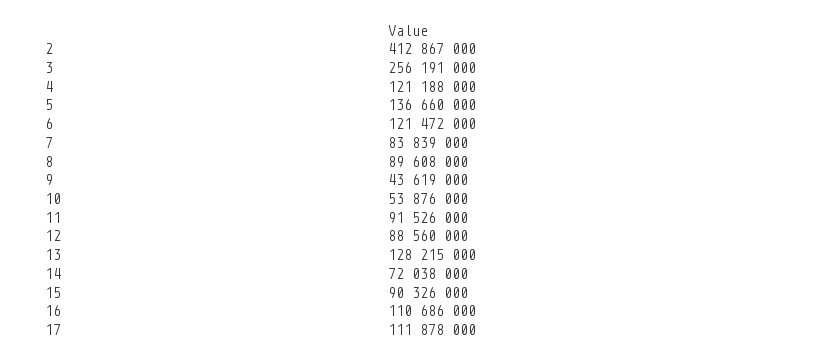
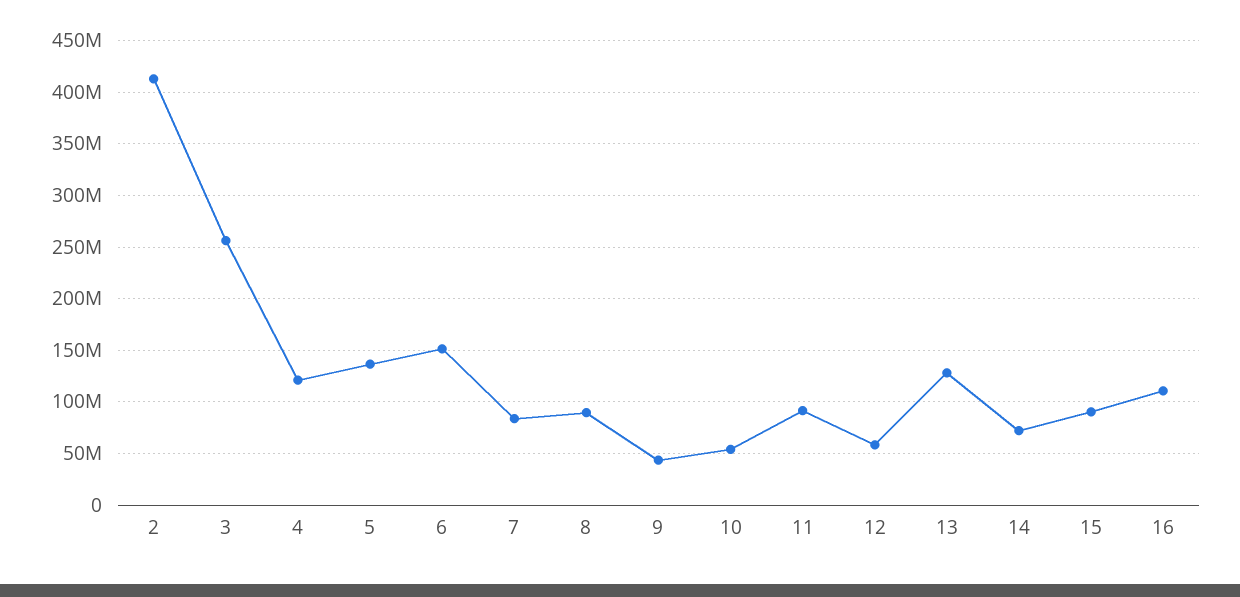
  {
    "2": 412867000,
    "3": 256191000,
    "4": 121188000,
    "5": 136660000,
-   "6": 121472000,
+   "6": 150000000,
    "7": 83839000,
    "8": 89608000,
    "9": 43619000,
    "10": 53876000,
    "11": 91526000,
-   "12": 88560000,
+   "12": 60000000,
    "13": 128215000,
    "14": 72038000,
    "15": 90326000,
-   "16": 110686000,
+   "16": 110686000
-   "17": 111878000
  }

